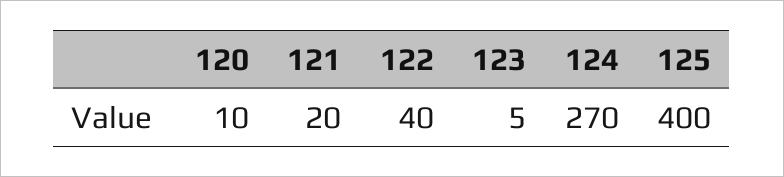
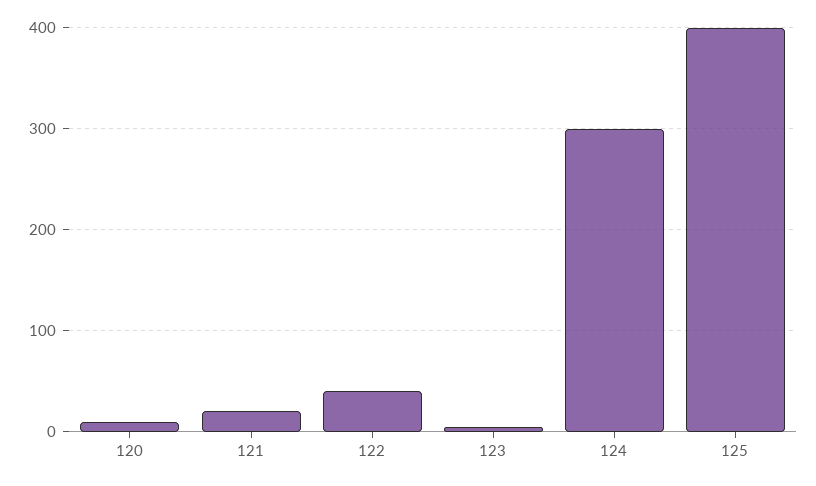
  {
    "120": 10,
    "121": 20,
    "122": 40,
    "123": 5,
-   "124": 270,
+   "124": 300,
    "125": 400
  }

